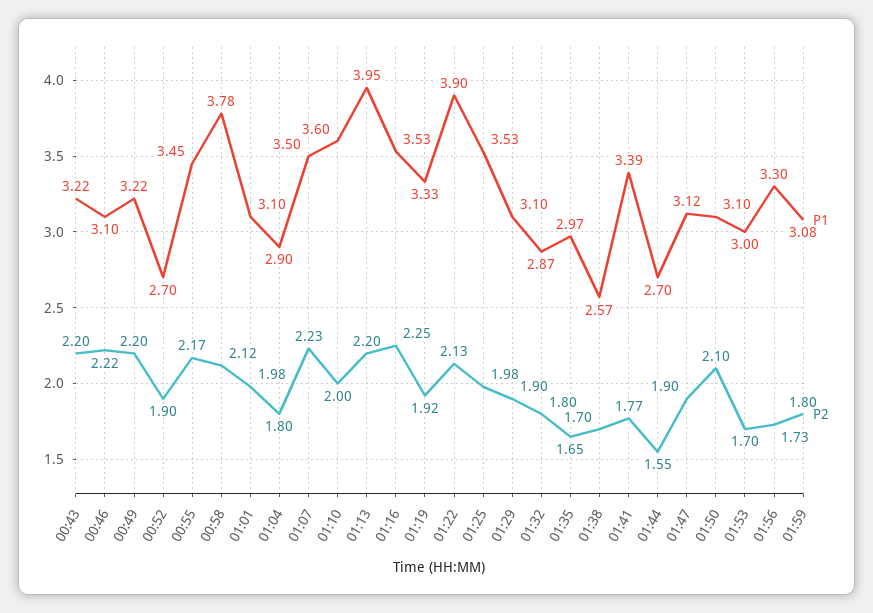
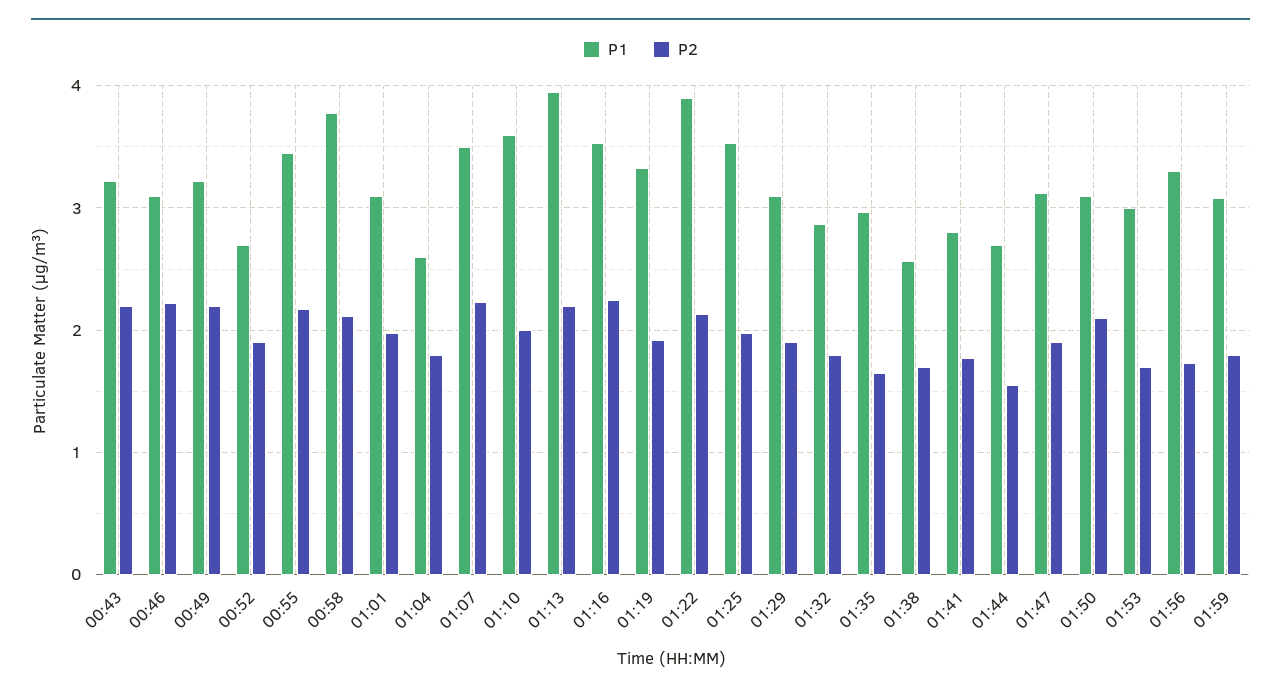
  {
    "P1": {
      "00:43": 3.22,
      "00:46": 3.1,
      "00:49": 3.22,
      "00:52": 2.7,
      "00:55": 3.45,
      "00:58": 3.78,
      "01:01": 3.1,
-     "01:04": 2.9,
+     "01:04": 2.6,
      "01:07": 3.5,
      "01:10": 3.6,
      "01:13": 3.95,
      "01:16": 3.53,
      "01:19": 3.33,
      "01:22": 3.9,
      "01:25": 3.53,
      "01:29": 3.1,
      "01:32": 2.87,
      "01:35": 2.97,
      "01:38": 2.57,
-     "01:41": 3.39,
+     "01:41": 2.8,
      "01:44": 2.7,
      "01:47": 3.12,
      "01:50": 3.1,
      "01:53": 3,
      "01:56": 3.3,
      "01:59": 3.08
    },
    "P2": {
      "00:43": 2.2,
      "00:46": 2.22,
      "00:49": 2.2,
      "00:52": 1.9,
      "00:55": 2.17,
      "00:58": 2.12,
      "01:01": 1.98,
      "01:04": 1.8,
      "01:07": 2.23,
      "01:10": 2,
      "01:13": 2.2,
      "01:16": 2.25,
      "01:19": 1.92,
      "01:22": 2.13,
      "01:25": 1.98,
      "01:29": 1.9,
      "01:32": 1.8,
      "01:35": 1.65,
      "01:38": 1.7,
      "01:41": 1.77,
      "01:44": 1.55,
      "01:47": 1.9,
      "01:50": 2.1,
      "01:53": 1.7,
      "01:56": 1.73,
      "01:59": 1.8
    }
  }

